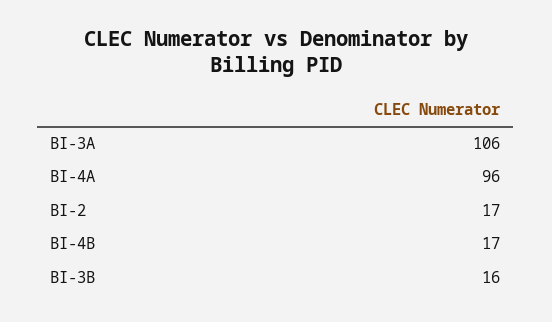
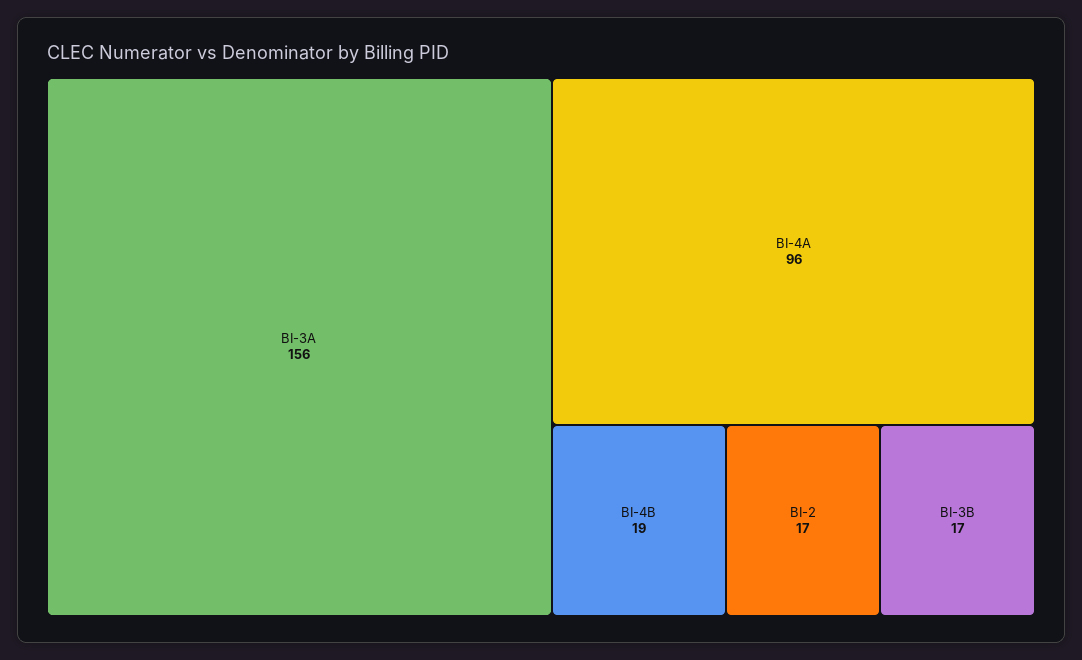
  {
-   "BI-3A": 106,
+   "BI-3A": 156,
    "BI-4A": 96,
    "BI-2": 17,
-   "BI-4B": 17,
+   "BI-4B": 19,
-   "BI-3B": 16
+   "BI-3B": 17
  }

